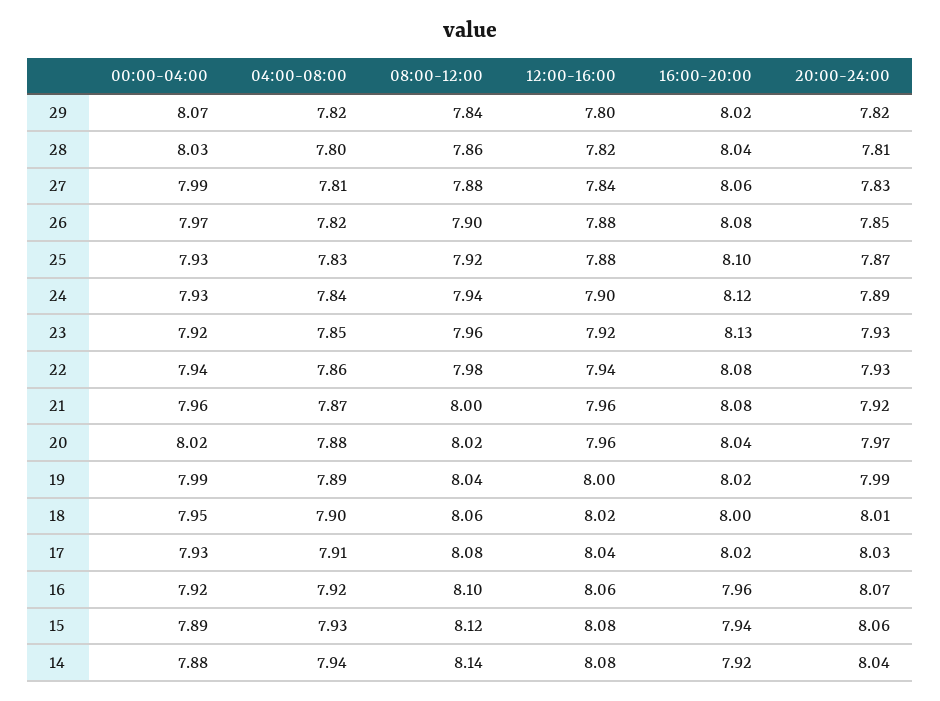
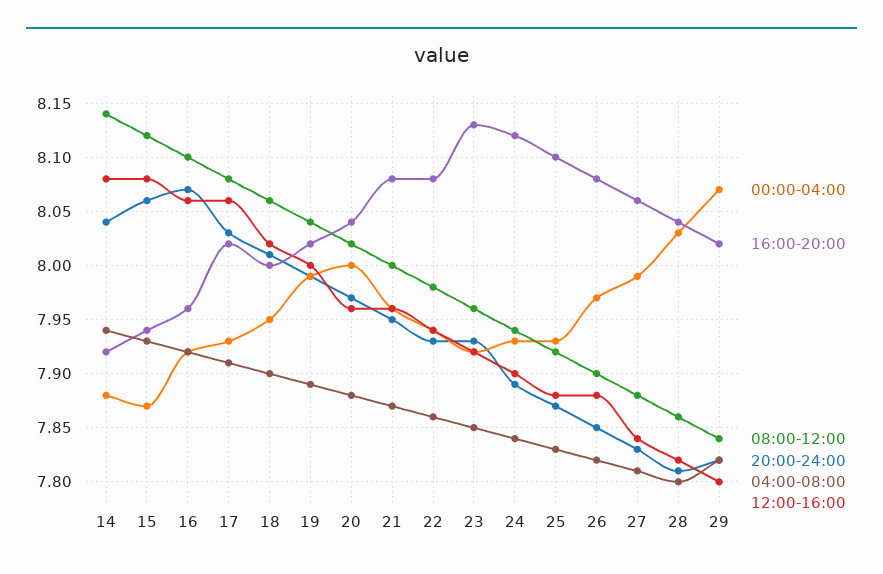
  {
    "00:00-04:00": {
      "29": 8.07,
      "28": 8.03,
      "27": 7.99,
      "26": 7.97,
      "25": 7.93,
      "24": 7.93,
      "23": 7.92,
      "22": 7.94,
      "21": 7.96,
-     "20": 8.02,
+     "20": 8,
      "19": 7.99,
      "18": 7.95,
      "17": 7.93,
      "16": 7.92,
-     "15": 7.89,
+     "15": 7.87,
      "14": 7.88
    },
    "04:00-08:00": {
      "29": 7.82,
      "28": 7.8,
      "27": 7.81,
      "26": 7.82,
      "25": 7.83,
      "24": 7.84,
      "23": 7.85,
      "22": 7.86,
      "21": 7.87,
      "20": 7.88,
      "19": 7.89,
      "18": 7.9,
      "17": 7.91,
      "16": 7.92,
      "15": 7.93,
      "14": 7.94
    },
    "08:00-12:00": {
      "29": 7.84,
      "28": 7.86,
      "27": 7.88,
      "26": 7.9,
      "25": 7.92,
      "24": 7.94,
      "23": 7.96,
      "22": 7.98,
      "21": 8,
      "20": 8.02,
      "19": 8.04,
      "18": 8.06,
      "17": 8.08,
      "16": 8.1,
      "15": 8.12,
      "14": 8.14
    },
    "12:00-16:00": {
      "29": 7.8,
      "28": 7.82,
      "27": 7.84,
      "26": 7.88,
      "25": 7.88,
      "24": 7.9,
      "23": 7.92,
      "22": 7.94,
      "21": 7.96,
      "20": 7.96,
      "19": 8,
      "18": 8.02,
-     "17": 8.04,
+     "17": 8.06,
      "16": 8.06,
      "15": 8.08,
      "14": 8.08
    },
    "16:00-20:00": {
      "29": 8.02,
      "28": 8.04,
      "27": 8.06,
      "26": 8.08,
      "25": 8.1,
      "24": 8.12,
      "23": 8.13,
      "22": 8.08,
      "21": 8.08,
      "20": 8.04,
      "19": 8.02,
      "18": 8,
      "17": 8.02,
      "16": 7.96,
      "15": 7.94,
      "14": 7.92
    },
    "20:00-24:00": {
      "29": 7.82,
      "28": 7.81,
      "27": 7.83,
      "26": 7.85,
      "25": 7.87,
      "24": 7.89,
      "23": 7.93,
      "22": 7.93,
-     "21": 7.92,
+     "21": 7.95,
      "20": 7.97,
      "19": 7.99,
      "18": 8.01,
      "17": 8.03,
      "16": 8.07,
      "15": 8.06,
      "14": 8.04
    }
  }

